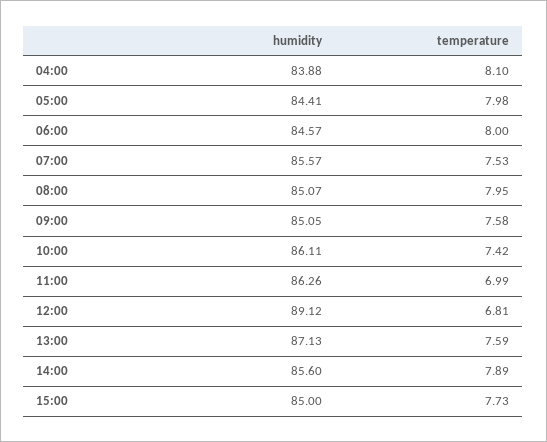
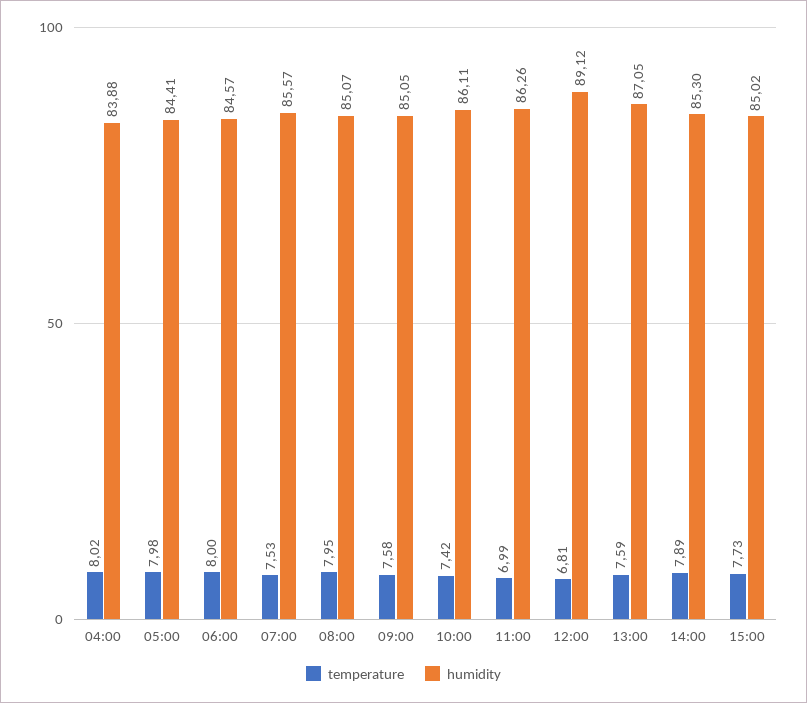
  {
    "humidity": {
      "04:00": 83.88,
      "05:00": 84.41,
      "06:00": 84.57,
      "07:00": 85.57,
      "08:00": 85.07,
      "09:00": 85.05,
      "10:00": 86.11,
      "11:00": 86.26,
      "12:00": 89.12,
-     "13:00": 87.13,
+     "13:00": 87.05,
-     "14:00": 85.6,
+     "14:00": 85.3,
-     "15:00": 85
+     "15:00": 85.02
    },
    "temperature": {
-     "04:00": 8.1,
+     "04:00": 8.02,
      "05:00": 7.98,
      "06:00": 8,
      "07:00": 7.53,
      "08:00": 7.95,
      "09:00": 7.58,
      "10:00": 7.42,
      "11:00": 6.99,
      "12:00": 6.81,
      "13:00": 7.59,
      "14:00": 7.89,
      "15:00": 7.73
    }
  }

